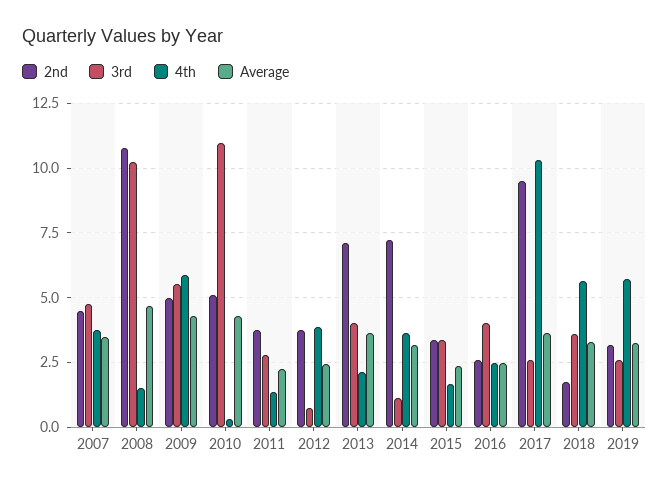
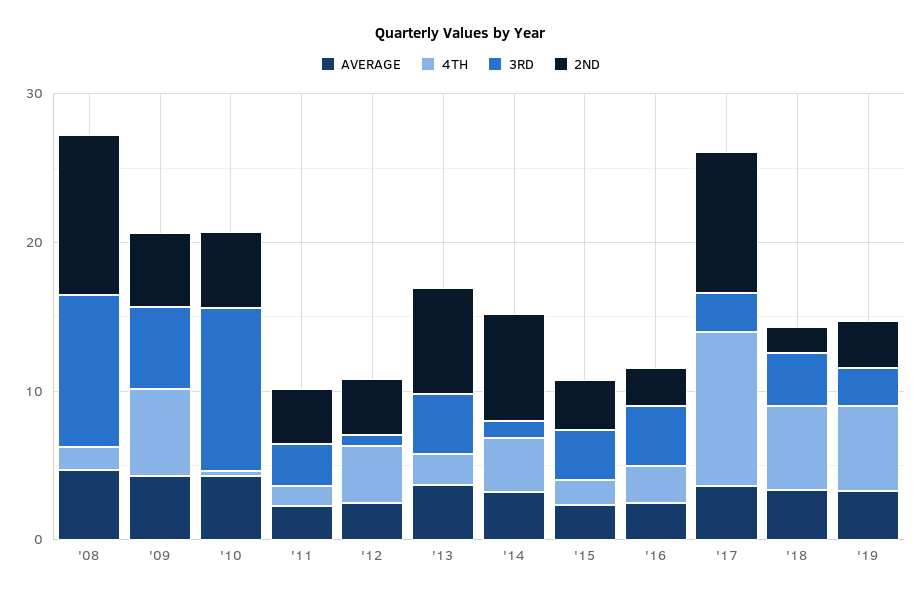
  {
    "2nd": {
-     "2007": 4.5,
      "2008": 10.75,
      "2009": 5,
      "2010": 5,
      "2011": 3.75,
      "2012": 3.75,
      "2013": 7,
      "2014": 7.25,
      "2015": 3.25,
      "2016": 2.5,
      "2017": 9.5,
      "2018": 1.75,
      "2019": 3.25
    },
    "3rd": {
-     "2007": 4.75,
      "2008": 10.25,
      "2009": 5.5,
      "2010": 11,
      "2011": 2.75,
      "2012": 0.75,
      "2013": 4,
      "2014": 1.25,
      "2015": 3.25,
      "2016": 4,
      "2017": 2.5,
      "2018": 3.5,
      "2019": 2.5
    },
    "4th": {
-     "2007": 3.75,
      "2008": 1.5,
      "2009": 5.75,
      "2010": 0.25,
      "2011": 1.25,
      "2012": 3.75,
      "2013": 2.25,
      "2014": 3.75,
      "2015": 1.75,
      "2016": 2.5,
      "2017": 10.25,
      "2018": 5.75,
      "2019": 5.75
    },
    "Average": {
-     "2007": 3.5,
      "2008": 4.75,
      "2009": 4.25,
      "2010": 4.25,
      "2011": 2.25,
      "2012": 2.5,
      "2013": 3.75,
      "2014": 3.25,
      "2015": 2.25,
      "2016": 2.5,
      "2017": 3.75,
      "2018": 3.25,
      "2019": 3.25
    }
  }

